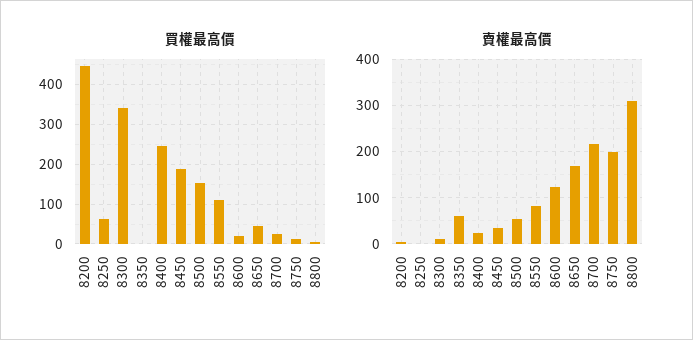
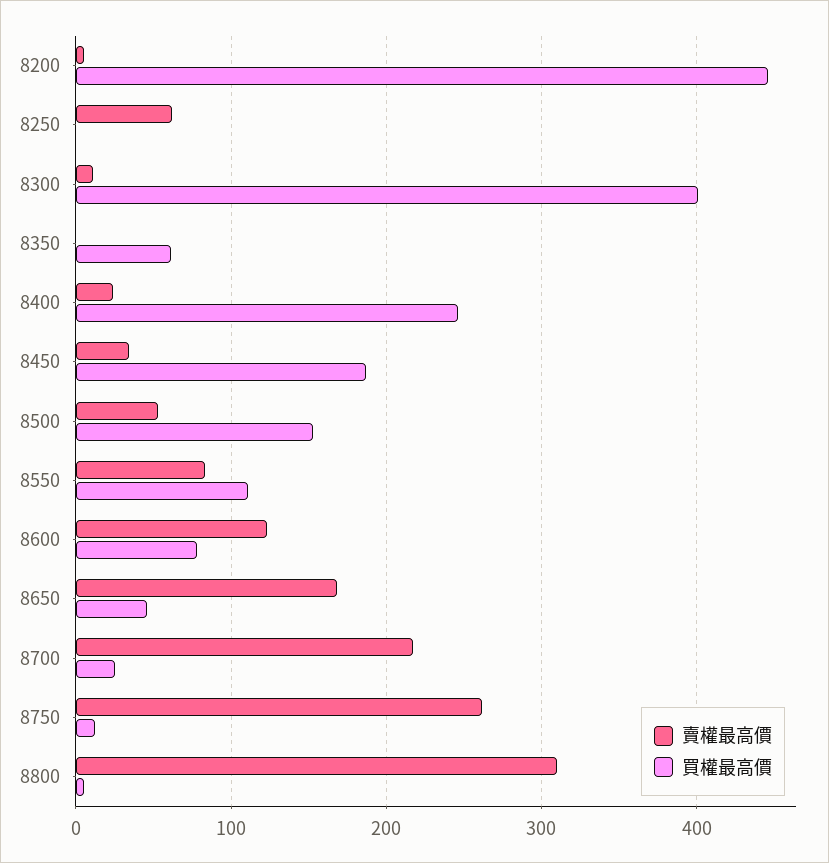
  {
    "買權最高價": {
      "8200": 450,
-     "8250": 60,
+     "8250": 0,
-     "8300": 340,
+     "8300": 400,
-     "8350": 0,
+     "8350": 60,
      "8400": 250,
      "8450": 190,
      "8500": 150,
      "8550": 110,
-     "8600": 20,
+     "8600": 80,
      "8650": 50,
      "8700": 30,
      "8750": 10,
      "8800": 10
    },
    "賣權最高價": {
      "8200": 10,
-     "8250": 0,
+     "8250": 60,
      "8300": 10,
-     "8350": 60,
+     "8350": 0,
      "8400": 20,
      "8450": 30,
      "8500": 50,
      "8550": 80,
      "8600": 120,
      "8650": 170,
      "8700": 220,
-     "8750": 200,
+     "8750": 260,
      "8800": 310
    }
  }

